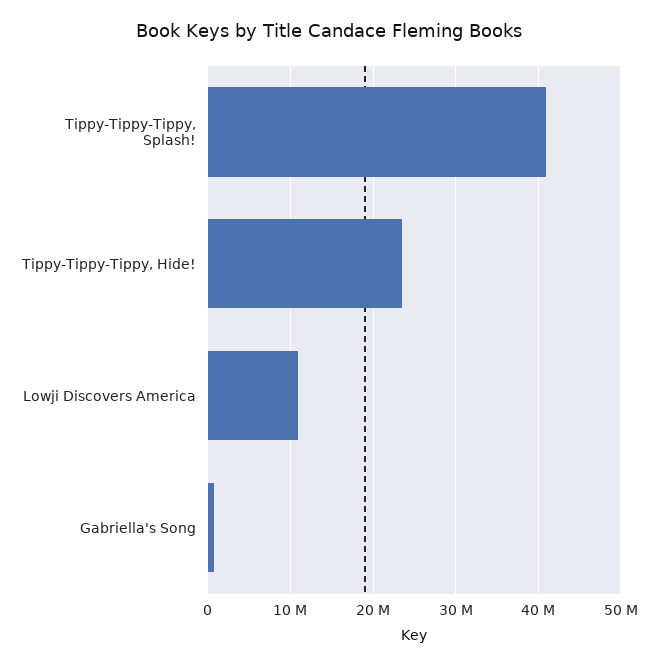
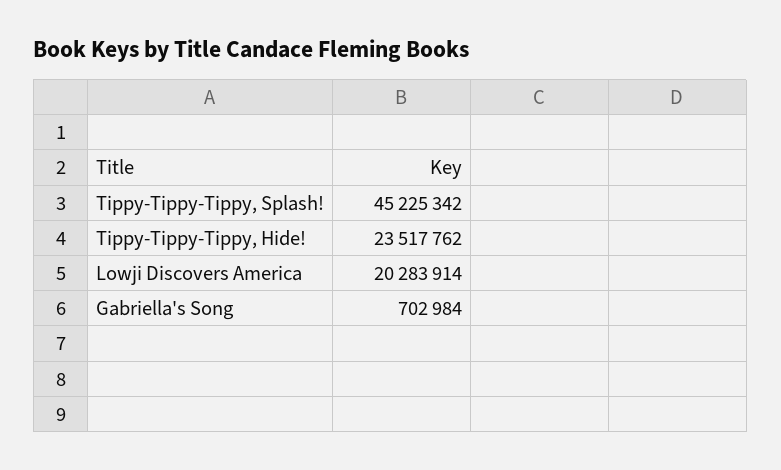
  {
-   "Tippy-Tippy-Tippy, Splash!": 41000000,
+   "Tippy-Tippy-Tippy, Splash!": 45225342,
    "Tippy-Tippy-Tippy, Hide!": 23517762,
-   "Lowji Discovers America": 11000000,
+   "Lowji Discovers America": 20283914,
    "Gabriella's Song": 702984
  }

